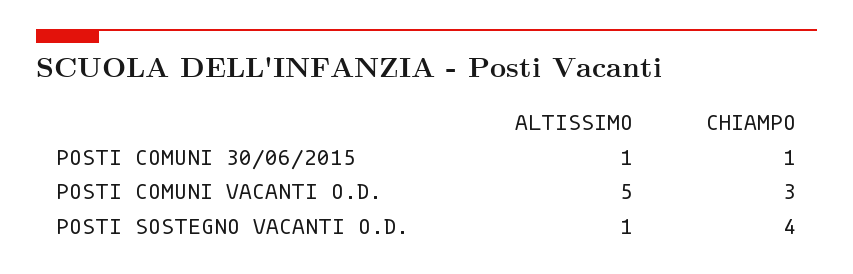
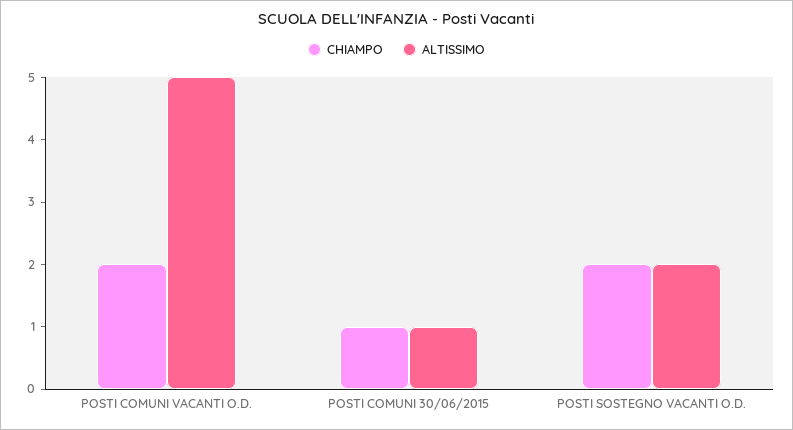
  {
    "ALTISSIMO": {
      "POSTI COMUNI 30/06/2015": 1,
      "POSTI COMUNI VACANTI O.D.": 5,
-     "POSTI SOSTEGNO VACANTI O.D.": 1
+     "POSTI SOSTEGNO VACANTI O.D.": 2
    },
    "CHIAMPO": {
      "POSTI COMUNI 30/06/2015": 1,
-     "POSTI COMUNI VACANTI O.D.": 3,
+     "POSTI COMUNI VACANTI O.D.": 2,
-     "POSTI SOSTEGNO VACANTI O.D.": 4
+     "POSTI SOSTEGNO VACANTI O.D.": 2
    }
  }

